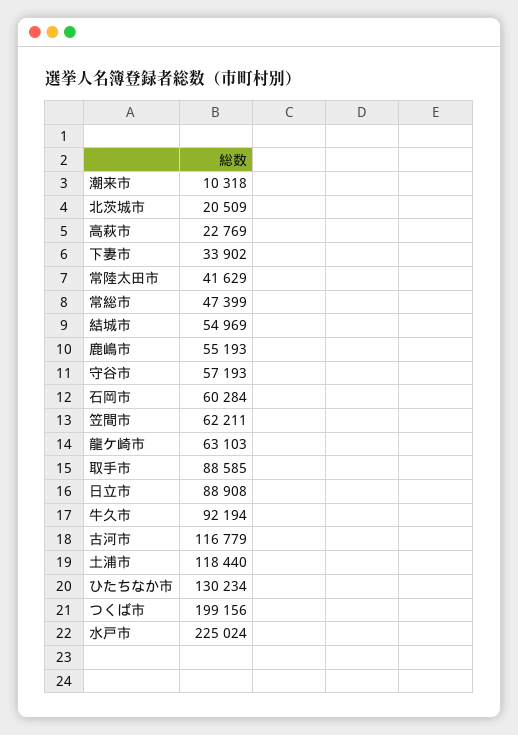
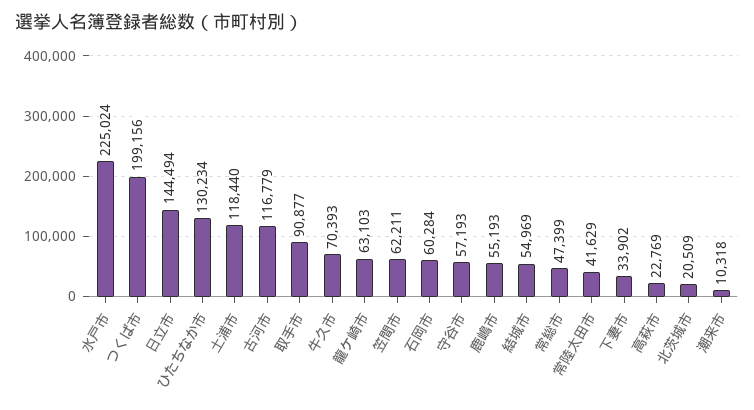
  {
    "潮来市": 10318,
    "北茨城市": 20509,
    "高萩市": 22769,
    "下妻市": 33902,
    "常陸太田市": 41629,
    "常総市": 47399,
    "結城市": 54969,
    "鹿嶋市": 55193,
    "守谷市": 57193,
    "石岡市": 60284,
    "笠間市": 62211,
    "龍ケ崎市": 63103,
-   "取手市": 88585,
+   "取手市": 90877,
-   "日立市": 88908,
+   "日立市": 144494,
-   "牛久市": 92194,
+   "牛久市": 70393,
    "古河市": 116779,
    "土浦市": 118440,
    "ひたちなか市": 130234,
    "つくば市": 199156,
    "水戸市": 225024
  }

